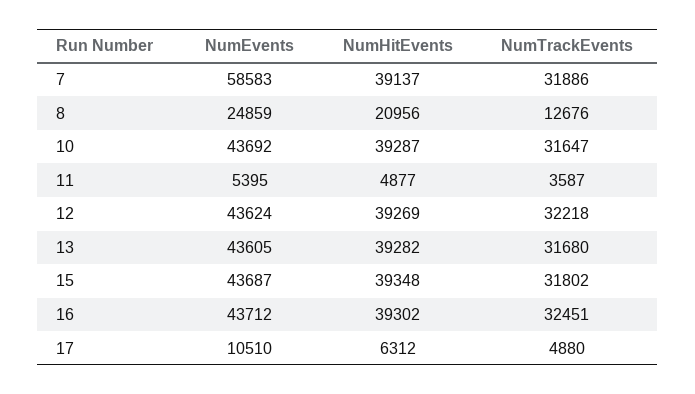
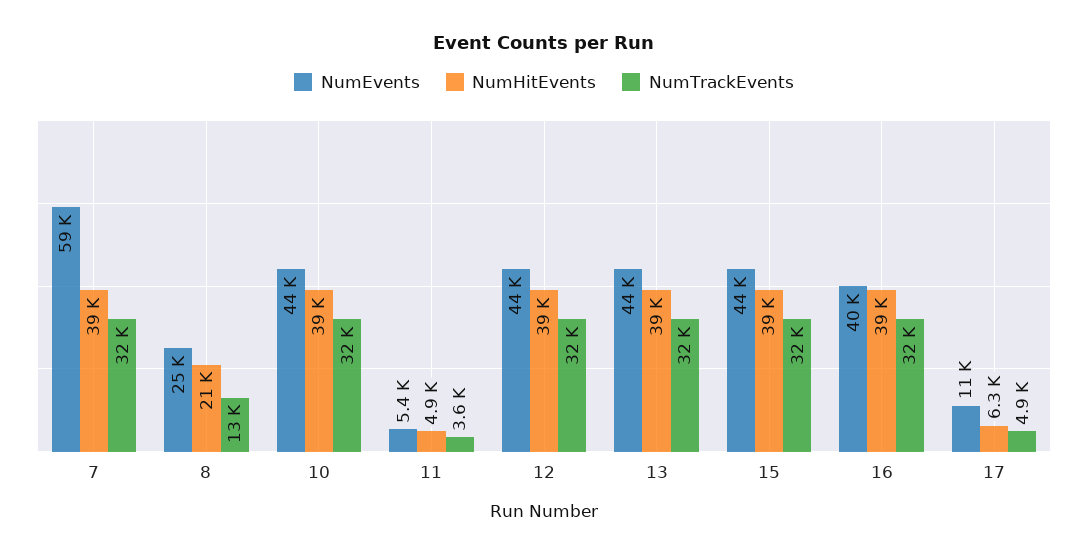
  {
    "NumEvents": {
      "7": 58583,
      "8": 24859,
      "10": 43692,
      "11": 5395,
      "12": 43624,
      "13": 43605,
      "15": 43687,
-     "16": 43712,
+     "16": 40000,
      "17": 10510
    },
    "NumHitEvents": {
      "7": 39137,
      "8": 20956,
      "10": 39287,
      "11": 4877,
      "12": 39269,
      "13": 39282,
      "15": 39348,
      "16": 39302,
      "17": 6312
    },
    "NumTrackEvents": {
      "7": 31886,
      "8": 12676,
      "10": 31647,
      "11": 3587,
      "12": 32218,
      "13": 31680,
      "15": 31802,
      "16": 32451,
      "17": 4880
    }
  }

